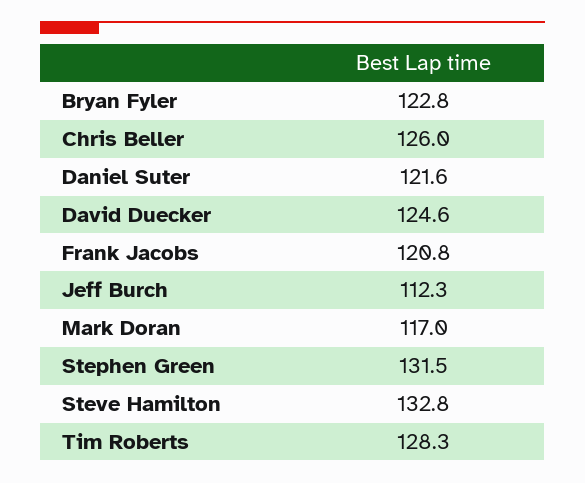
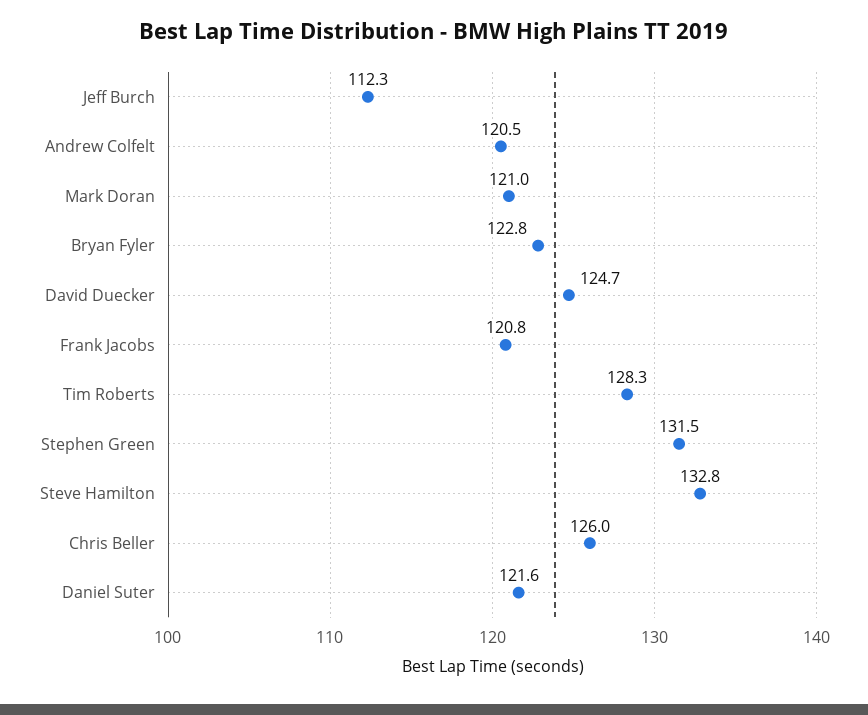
  {
    "Bryan Fyler": 122.8,
    "Chris Beller": 126,
    "Daniel Suter": 121.6,
-   "David Duecker": 124.6,
+   "David Duecker": 124.7,
    "Frank Jacobs": 120.8,
    "Jeff Burch": 112.3,
-   "Mark Doran": 117,
+   "Mark Doran": 121,
    "Stephen Green": 131.5,
    "Steve Hamilton": 132.8,
-   "Tim Roberts": 128.3
+   "Tim Roberts": 128.3,
+   "Andrew Colfelt": 120.5
  }

